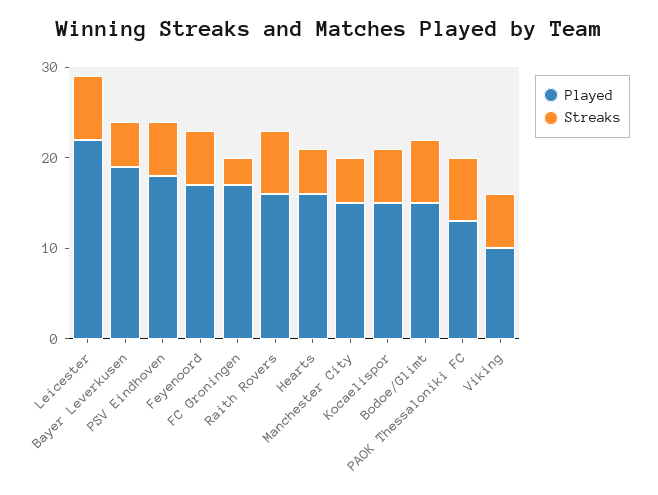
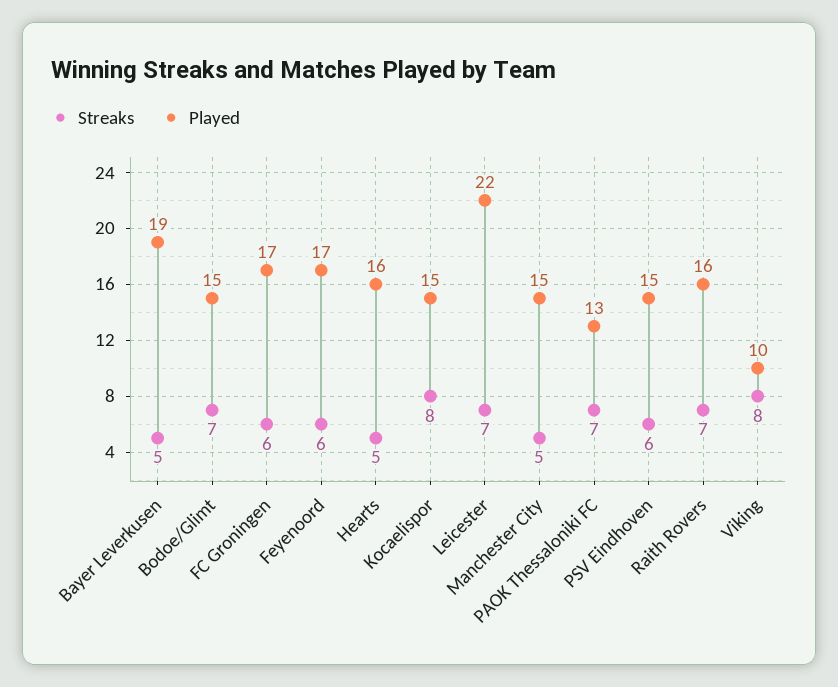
  {
    "Played": {
      "Leicester": 22,
      "Bayer Leverkusen": 19,
-     "PSV Eindhoven": 18,
+     "PSV Eindhoven": 15,
      "Feyenoord": 17,
      "FC Groningen": 17,
      "Raith Rovers": 16,
      "Hearts": 16,
      "Manchester City": 15,
      "Kocaelispor": 15,
      "Bodoe/Glimt": 15,
      "PAOK Thessaloniki FC": 13,
      "Viking": 10
    },
    "Streaks": {
      "Leicester": 7,
      "Bayer Leverkusen": 5,
      "PSV Eindhoven": 6,
      "Feyenoord": 6,
-     "FC Groningen": 3,
+     "FC Groningen": 6,
      "Raith Rovers": 7,
      "Hearts": 5,
      "Manchester City": 5,
-     "Kocaelispor": 6,
+     "Kocaelispor": 8,
      "Bodoe/Glimt": 7,
      "PAOK Thessaloniki FC": 7,
-     "Viking": 6
+     "Viking": 8
    }
  }

